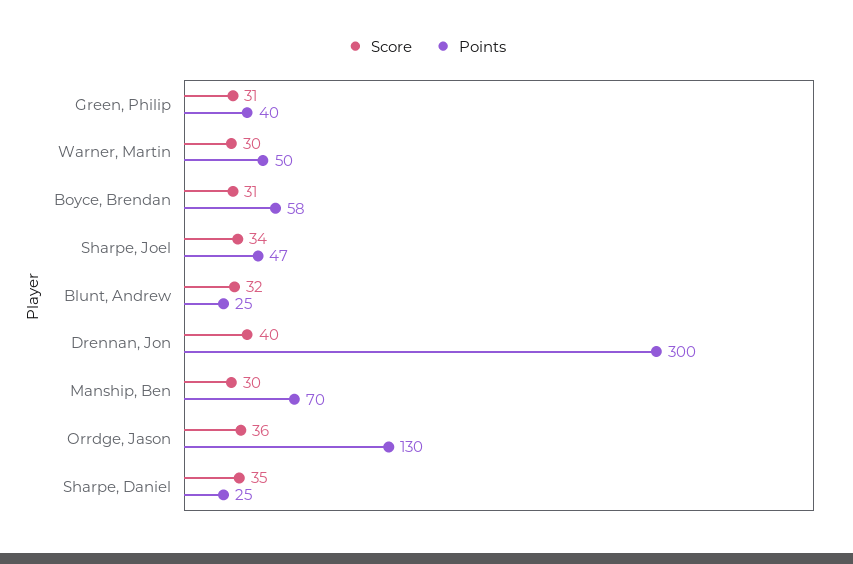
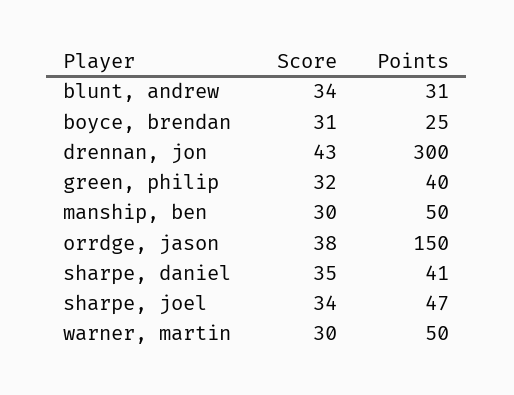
  {
    "Score": {
-     "Green, Philip": 31,
+     "Green, Philip": 32,
      "Warner, Martin": 30,
      "Boyce, Brendan": 31,
      "Sharpe, Joel": 34,
-     "Blunt, Andrew": 32,
+     "Blunt, Andrew": 34,
-     "Drennan, Jon": 40,
+     "Drennan, Jon": 43,
      "Manship, Ben": 30,
-     "Orrdge, Jason": 36,
+     "Orrdge, Jason": 38,
      "Sharpe, Daniel": 35
    },
    "Points": {
      "Green, Philip": 40,
      "Warner, Martin": 50,
-     "Boyce, Brendan": 58,
+     "Boyce, Brendan": 25,
      "Sharpe, Joel": 47,
-     "Blunt, Andrew": 25,
+     "Blunt, Andrew": 31,
      "Drennan, Jon": 300,
-     "Manship, Ben": 70,
+     "Manship, Ben": 50,
-     "Orrdge, Jason": 130,
+     "Orrdge, Jason": 150,
-     "Sharpe, Daniel": 25
+     "Sharpe, Daniel": 41
    }
  }

